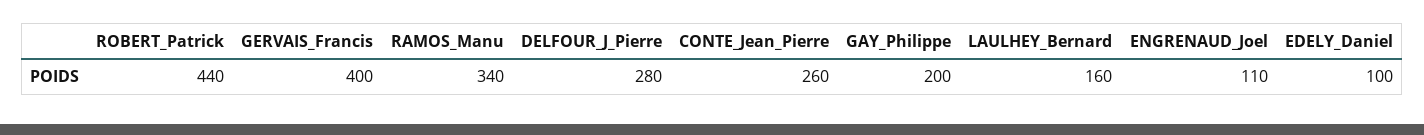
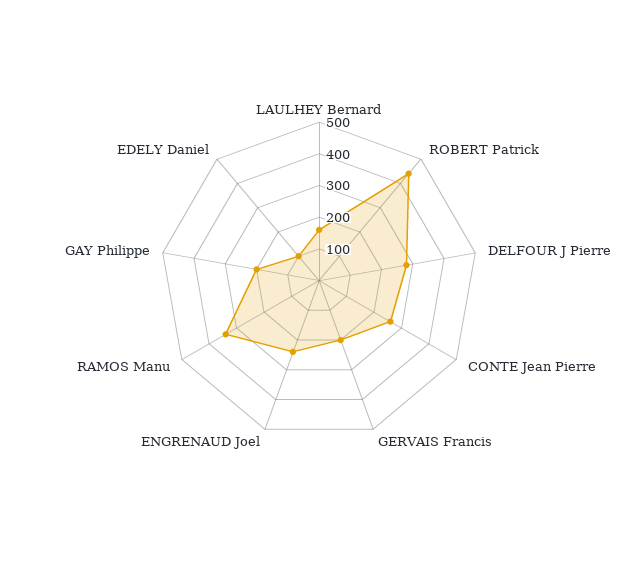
  {
    "ROBERT_Patrick": 440,
-   "GERVAIS_Francis": 400,
+   "GERVAIS_Francis": 200,
    "RAMOS_Manu": 340,
    "DELFOUR_J_Pierre": 280,
    "CONTE_Jean_Pierre": 260,
    "GAY_Philippe": 200,
    "LAULHEY_Bernard": 160,
-   "ENGRENAUD_Joel": 110,
+   "ENGRENAUD_Joel": 250,
    "EDELY_Daniel": 100
  }

